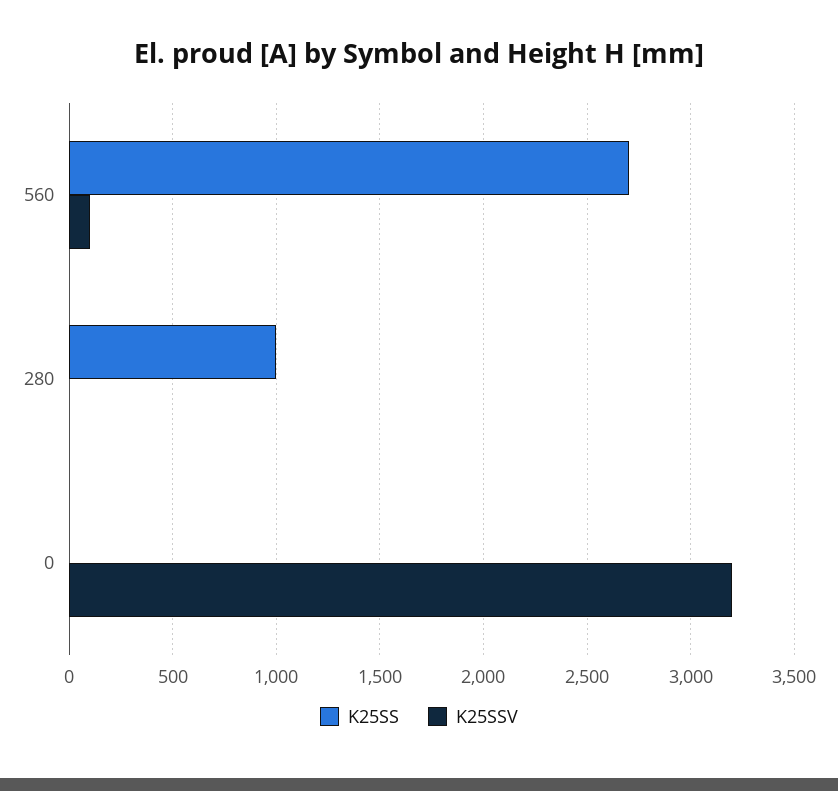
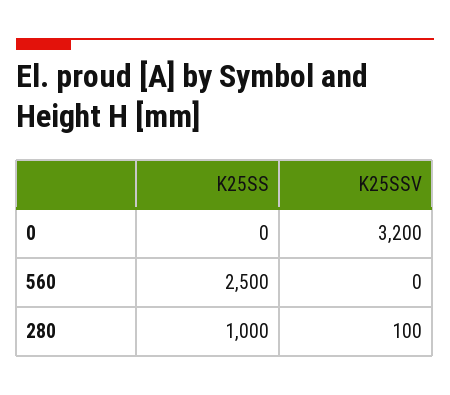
  {
    "K25SS": {
-     "560": 2700,
+     "560": 2500,
      "280": 1000,
      "0": 0
    },
    "K25SSV": {
-     "560": 100,
+     "560": 0,
-     "280": 0,
+     "280": 100,
      "0": 3200
    }
  }

